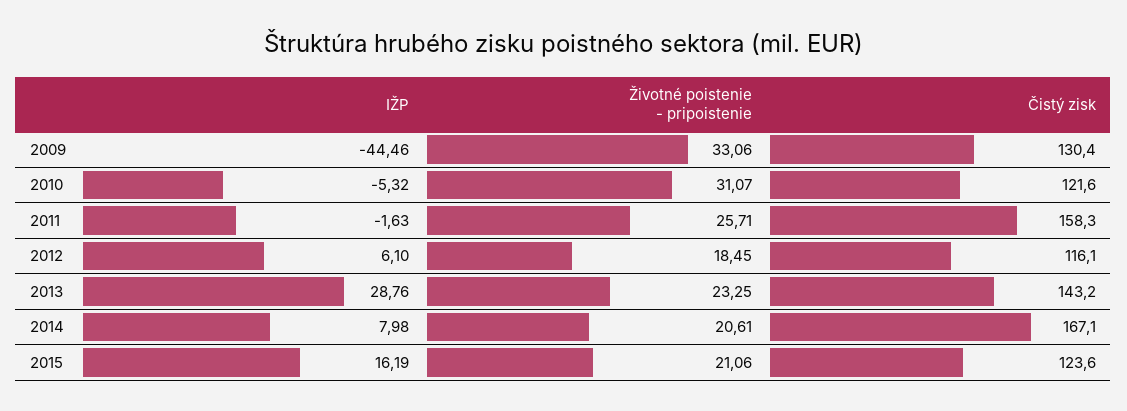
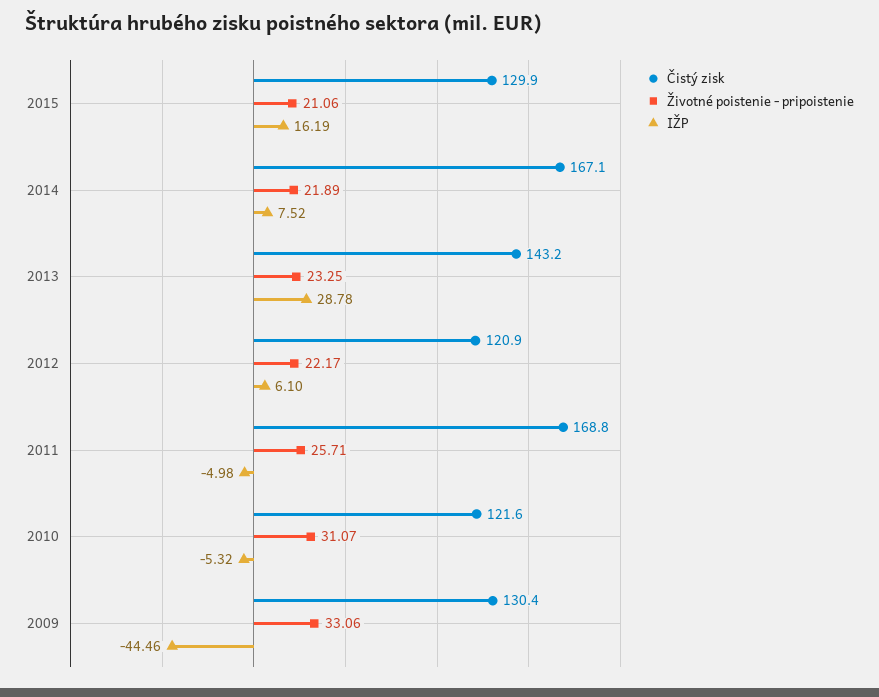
  {
    "IŽP": {
      "2009": -44.46,
      "2010": -5.32,
-     "2011": -1.63,
+     "2011": -4.98,
      "2012": 6.1,
-     "2013": 28.76,
+     "2013": 28.78,
-     "2014": 7.98,
+     "2014": 7.52,
      "2015": 16.19
    },
    "Životné poistenie - pripoistenie": {
      "2009": 33.06,
      "2010": 31.07,
      "2011": 25.71,
-     "2012": 18.45,
+     "2012": 22.17,
      "2013": 23.25,
-     "2014": 20.61,
+     "2014": 21.89,
      "2015": 21.06
    },
    "Čistý zisk": {
      "2009": 130.4,
      "2010": 121.6,
-     "2011": 158.3,
+     "2011": 168.8,
-     "2012": 116.1,
+     "2012": 120.9,
      "2013": 143.2,
      "2014": 167.1,
-     "2015": 123.6
+     "2015": 129.9
    }
  }

